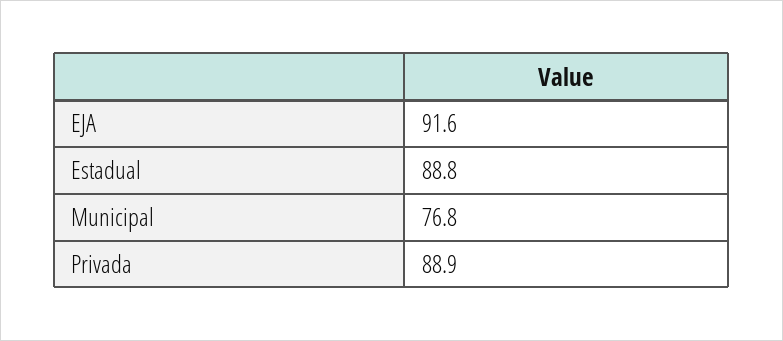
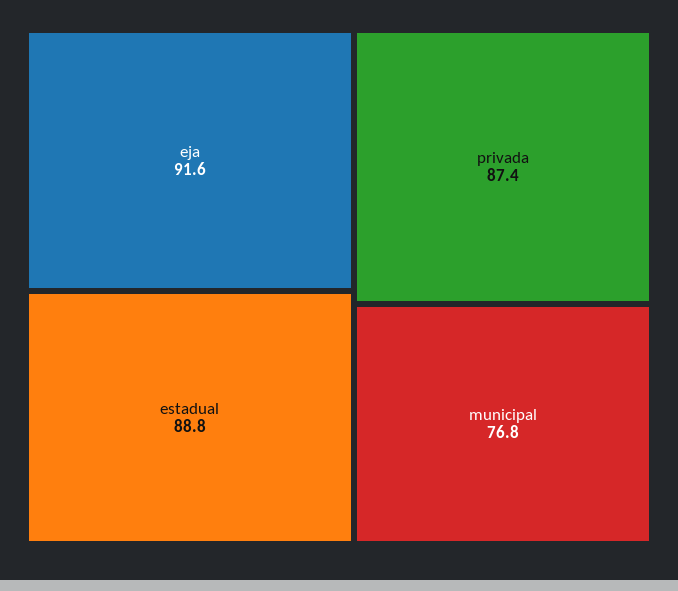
  {
    "EJA": 91.6,
    "Estadual": 88.8,
    "Municipal": 76.8,
-   "Privada": 88.9
+   "Privada": 87.4
  }

